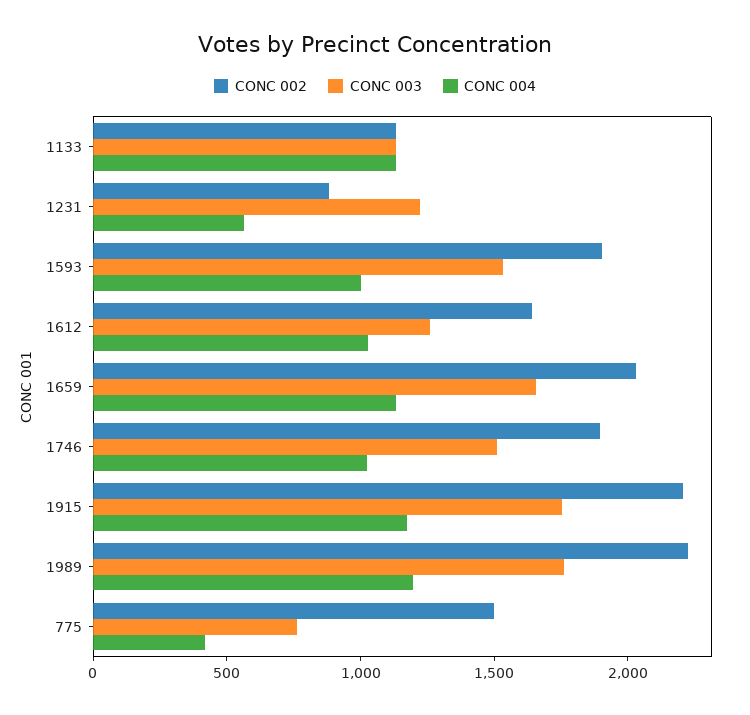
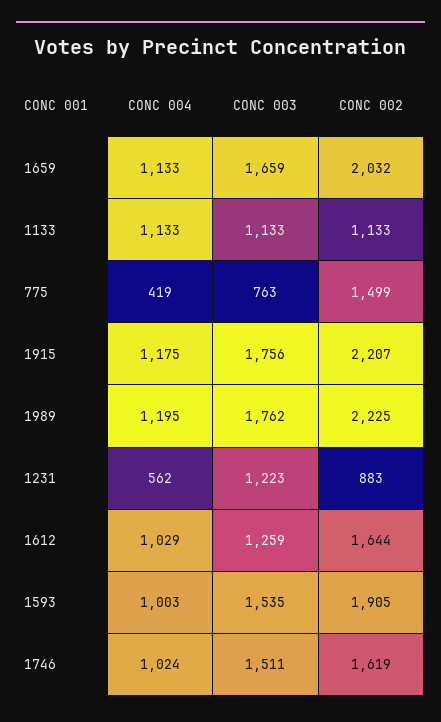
  {
    "CONC 002": {
      "1133": 1133,
      "1231": 883,
      "1593": 1905,
      "1612": 1644,
      "1659": 2032,
-     "1746": 1900,
+     "1746": 1619,
      "1915": 2207,
      "1989": 2225,
      "775": 1499
    },
    "CONC 003": {
      "1133": 1133,
      "1231": 1223,
      "1593": 1535,
      "1612": 1259,
      "1659": 1659,
      "1746": 1511,
      "1915": 1756,
      "1989": 1762,
      "775": 763
    },
    "CONC 004": {
      "1133": 1133,
      "1231": 562,
      "1593": 1003,
      "1612": 1029,
      "1659": 1133,
      "1746": 1024,
      "1915": 1175,
      "1989": 1195,
      "775": 419
    }
  }

